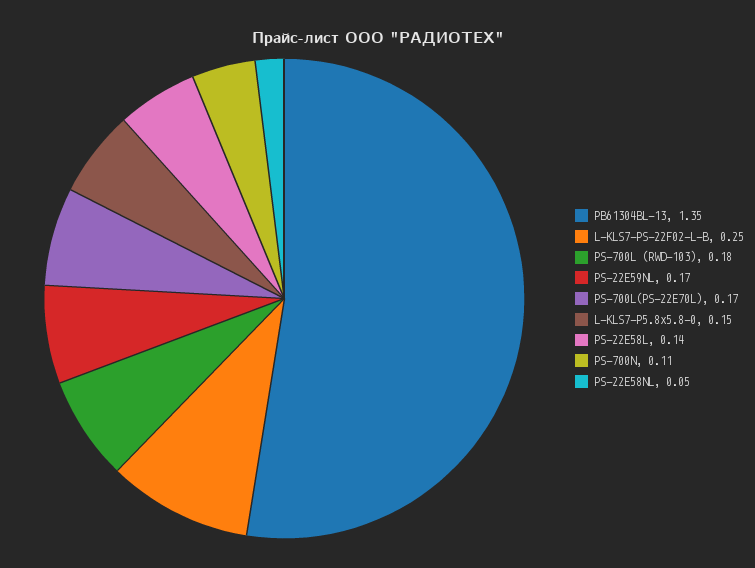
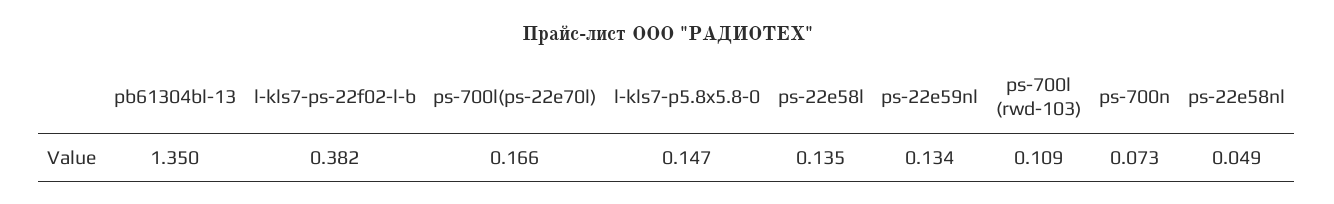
  {
    "PB61304BL-13": 1.35,
-   "L-KLS7-PS-22F02-L-B": 0.25,
+   "L-KLS7-PS-22F02-L-B": 0.382,
-   "PS-700L (RWD-103)": 0.18,
+   "PS-700L (RWD-103)": 0.109,
-   "PS-22E59NL": 0.17,
+   "PS-22E59NL": 0.134,
    "PS-700L(PS-22E70L)": 0.166,
    "L-KLS7-P5.8x5.8-0": 0.147,
    "PS-22E58L": 0.135,
-   "PS-700N": 0.11,
+   "PS-700N": 0.073,
    "PS-22E58NL": 0.049
  }

